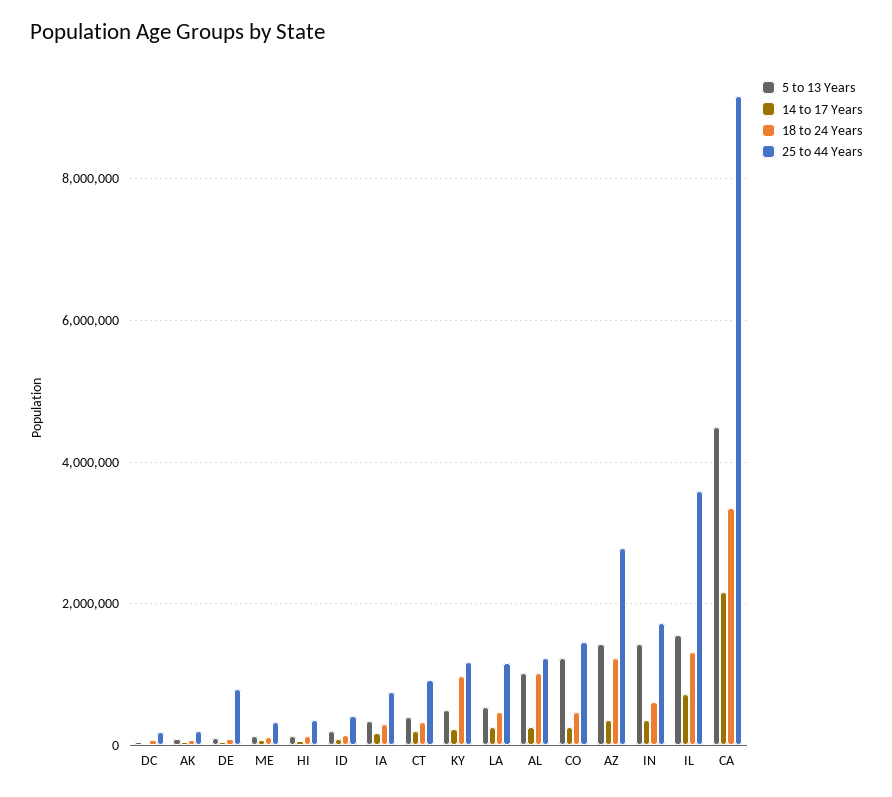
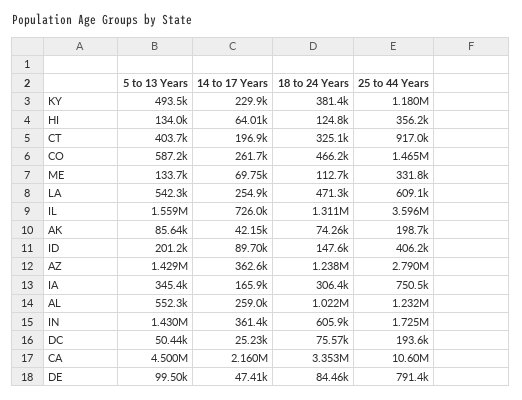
  {
    "5 to 13 Years": {
      "DC": 50440,
      "AK": 85640,
      "DE": 99500,
      "ME": 133700,
      "HI": 134000,
      "ID": 201200,
      "IA": 345400,
      "CT": 403700,
      "KY": 493500,
      "LA": 542300,
-     "AL": 1000000,
+     "AL": 552300,
-     "CO": 1200000,
+     "CO": 587200,
      "AZ": 1429000,
      "IN": 1430000,
      "IL": 1559000,
      "CA": 4500000
    },
    "14 to 17 Years": {
      "DC": 25230,
      "AK": 42150,
      "DE": 47410,
      "ME": 69750,
      "HI": 64010,
      "ID": 89700,
      "IA": 165900,
      "CT": 196900,
      "KY": 229900,
      "LA": 254900,
      "AL": 259000,
      "CO": 261700,
      "AZ": 362600,
      "IN": 361400,
      "IL": 726000,
      "CA": 2160000
    },
    "18 to 24 Years": {
      "DC": 75570,
      "AK": 74260,
      "DE": 84460,
      "ME": 112700,
      "HI": 124800,
      "ID": 147600,
      "IA": 306400,
      "CT": 325100,
-     "KY": 1000000,
+     "KY": 381400,
      "LA": 471300,
      "AL": 1022000,
      "CO": 466200,
      "AZ": 1238000,
      "IN": 605900,
      "IL": 1311000,
      "CA": 3353000
    },
    "25 to 44 Years": {
      "DC": 193600,
      "AK": 198700,
      "DE": 791400,
      "ME": 331800,
      "HI": 356200,
      "ID": 406200,
      "IA": 750500,
      "CT": 917000,
      "KY": 1180000,
-     "LA": 1200000,
+     "LA": 609100,
      "AL": 1232000,
      "CO": 1465000,
      "AZ": 2790000,
      "IN": 1725000,
      "IL": 3596000,
-     "CA": 9200000
+     "CA": 10600000
    }
  }

